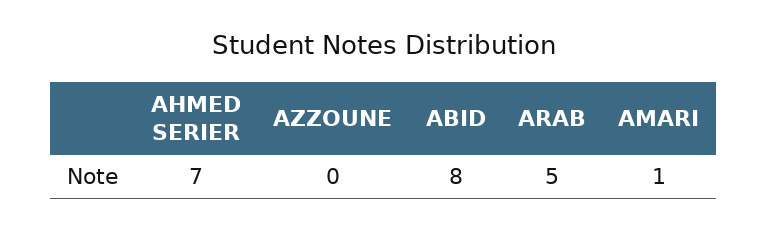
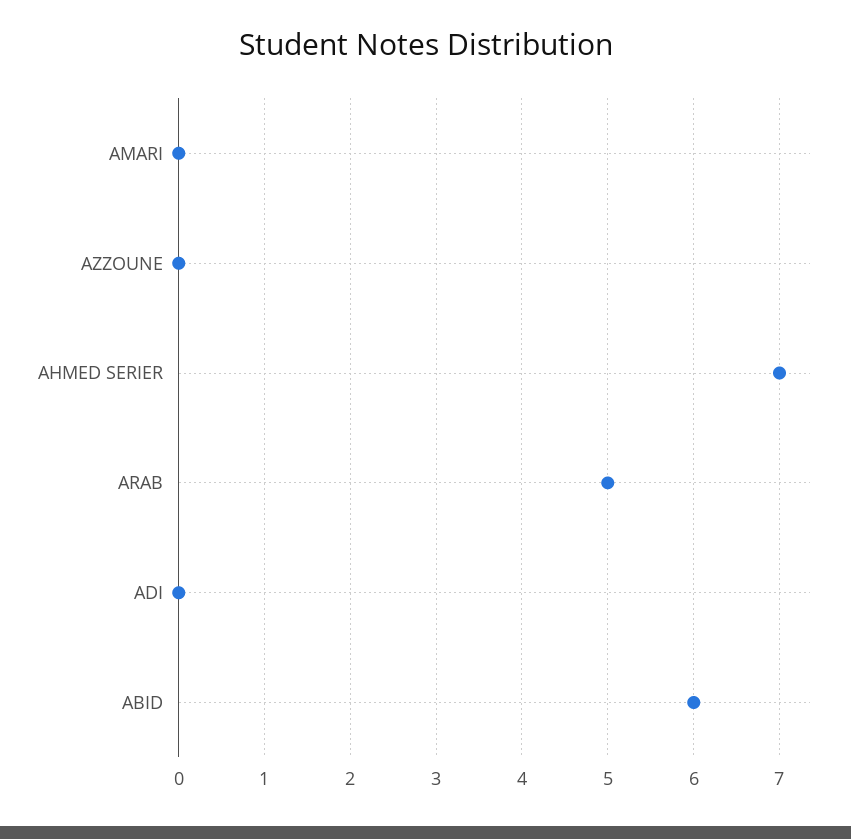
  {
    "AHMED SERIER": 7,
    "AZZOUNE": 0,
-   "ABID": 8,
+   "ABID": 6,
    "ARAB": 5,
-   "AMARI": 1
+   "AMARI": 0,
+   "ADI": 0
  }

